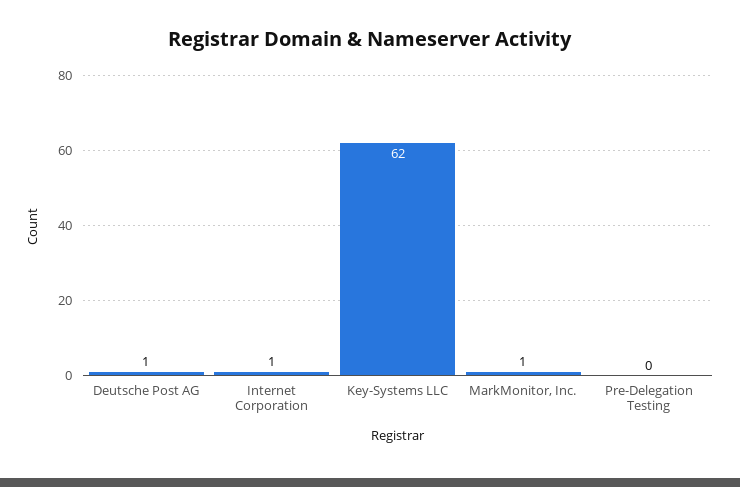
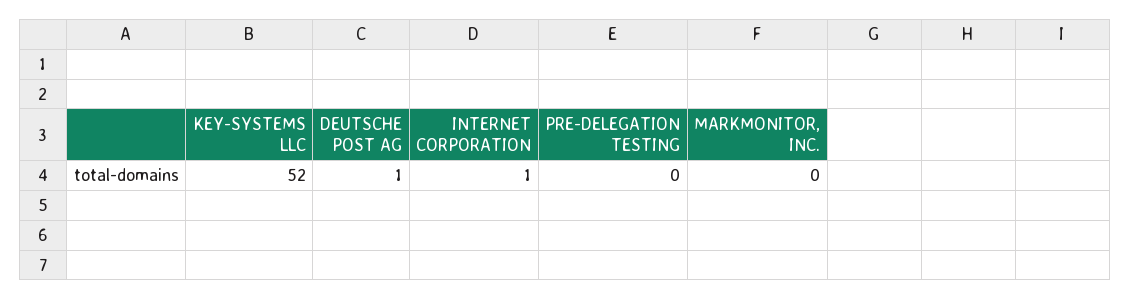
  {
    "Deutsche Post AG": 1,
    "Internet Corporation": 1,
-   "Key-Systems LLC": 62,
+   "Key-Systems LLC": 52,
-   "MarkMonitor, Inc.": 1,
+   "MarkMonitor, Inc.": 0,
    "Pre-Delegation Testing": 0
  }

